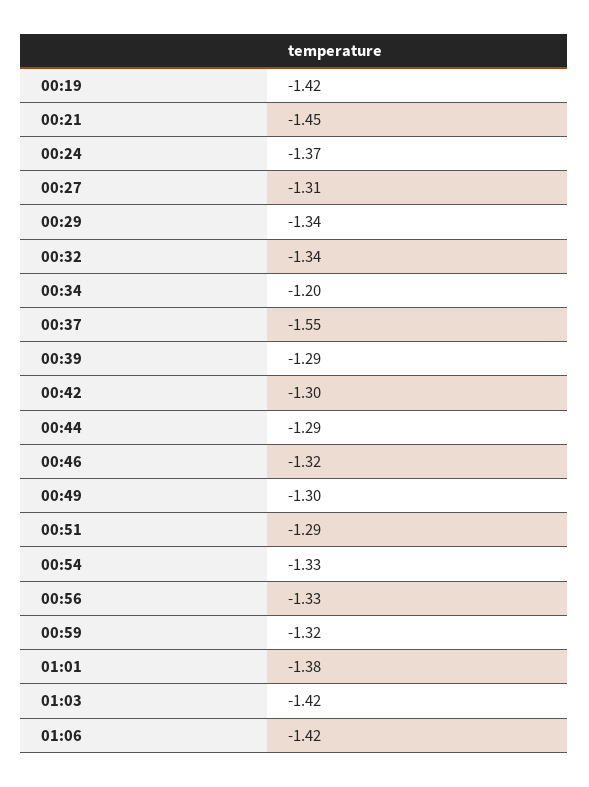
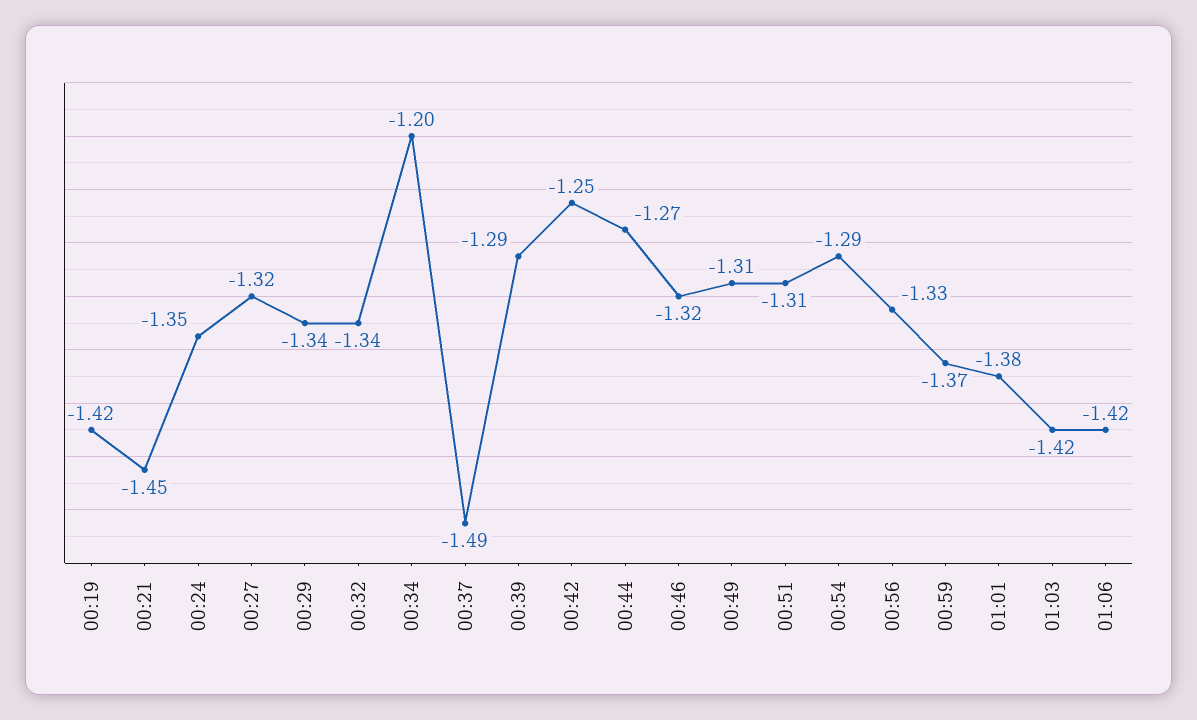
  {
    "00:19": -1.42,
    "00:21": -1.45,
-   "00:24": -1.37,
+   "00:24": -1.35,
-   "00:27": -1.31,
+   "00:27": -1.32,
    "00:29": -1.34,
    "00:32": -1.34,
    "00:34": -1.2,
-   "00:37": -1.55,
+   "00:37": -1.49,
    "00:39": -1.29,
-   "00:42": -1.3,
+   "00:42": -1.25,
-   "00:44": -1.29,
+   "00:44": -1.27,
    "00:46": -1.32,
-   "00:49": -1.3,
+   "00:49": -1.31,
-   "00:51": -1.29,
+   "00:51": -1.31,
-   "00:54": -1.33,
+   "00:54": -1.29,
    "00:56": -1.33,
-   "00:59": -1.32,
+   "00:59": -1.37,
    "01:01": -1.38,
    "01:03": -1.42,
    "01:06": -1.42
  }

